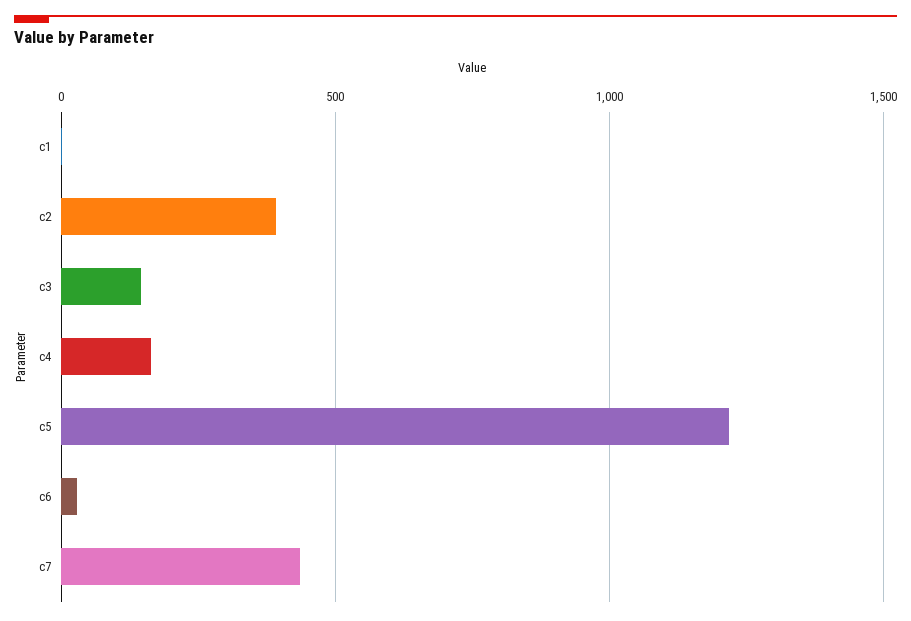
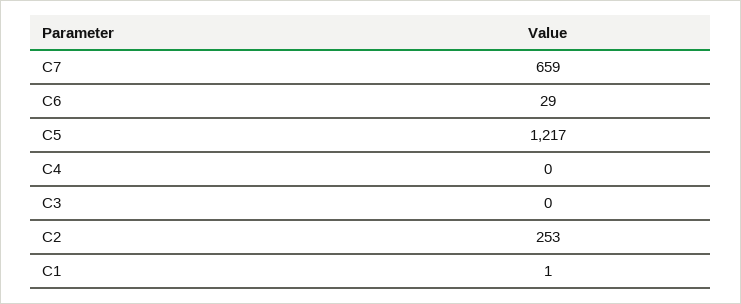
  {
    "c1": 1,
-   "c2": 400,
+   "c2": 253,
-   "c3": 150,
+   "c3": 0,
-   "c4": 150,
+   "c4": 0,
    "c5": 1217,
    "c6": 29,
-   "c7": 450
+   "c7": 659
  }

